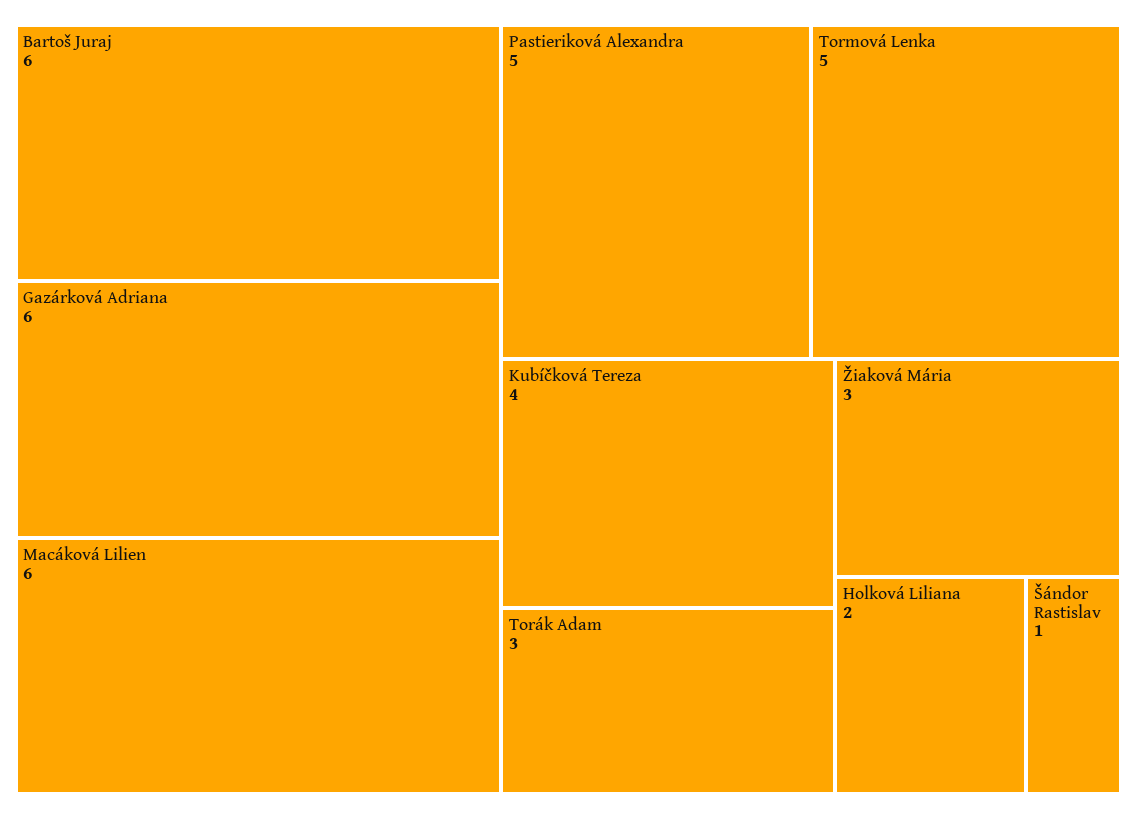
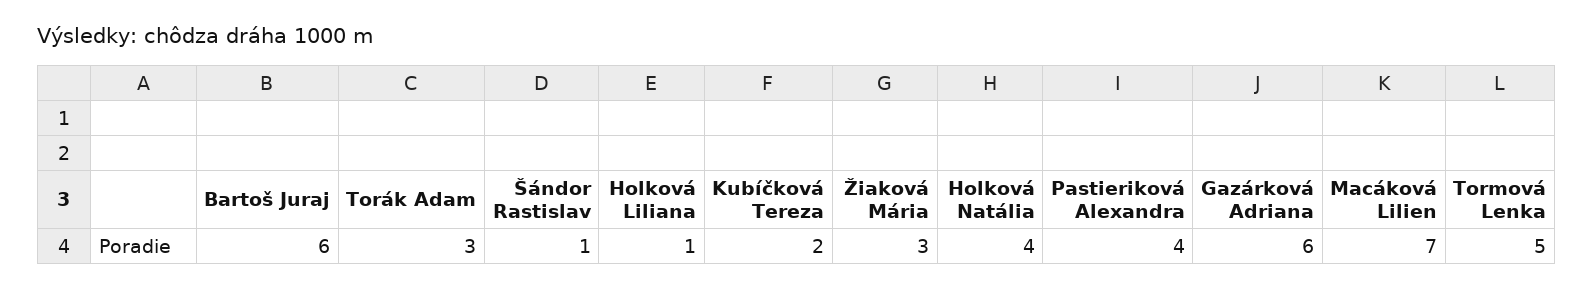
  {
    "Bartoš Juraj": 6,
    "Gazárková Adriana": 6,
-   "Macáková Lilien": 6,
+   "Macáková Lilien": 7,
-   "Pastieriková Alexandra": 5,
+   "Pastieriková Alexandra": 4,
    "Tormová Lenka": 5,
-   "Kubíčková Tereza": 4,
+   "Kubíčková Tereza": 2,
    "Torák Adam": 3,
    "Žiaková Mária": 3,
-   "Holková Liliana": 2,
+   "Holková Liliana": 1,
-   "Šándor Rastislav": 1
+   "Šándor Rastislav": 1,
+   "Holková Natália": 4
  }

